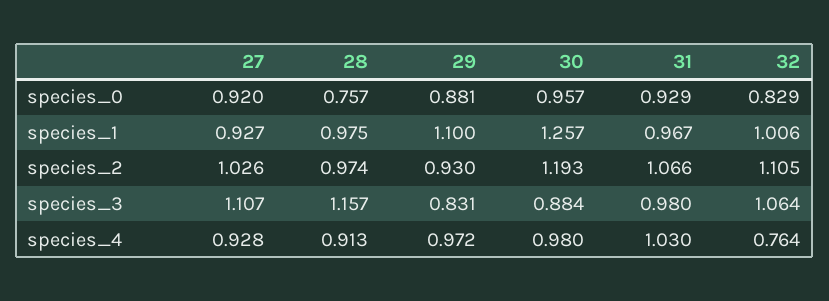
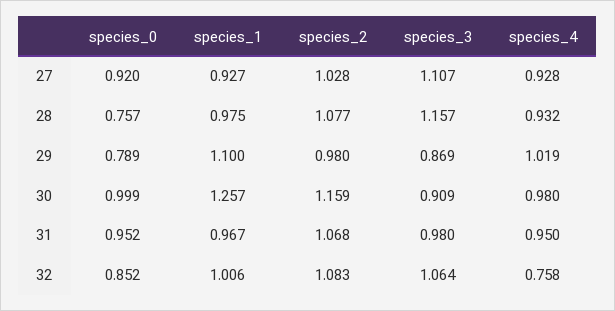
  {
    "27": {
      "species_0": 0.92,
      "species_1": 0.927,
-     "species_2": 1.026,
+     "species_2": 1.028,
      "species_3": 1.107,
      "species_4": 0.928
    },
    "28": {
      "species_0": 0.757,
      "species_1": 0.975,
-     "species_2": 0.974,
+     "species_2": 1.077,
      "species_3": 1.157,
-     "species_4": 0.913
+     "species_4": 0.932
    },
    "29": {
-     "species_0": 0.881,
+     "species_0": 0.789,
      "species_1": 1.1,
-     "species_2": 0.93,
+     "species_2": 0.98,
-     "species_3": 0.831,
+     "species_3": 0.869,
-     "species_4": 0.972
+     "species_4": 1.019
    },
    "30": {
-     "species_0": 0.957,
+     "species_0": 0.999,
      "species_1": 1.257,
-     "species_2": 1.193,
+     "species_2": 1.159,
-     "species_3": 0.884,
+     "species_3": 0.909,
      "species_4": 0.98
    },
    "31": {
-     "species_0": 0.929,
+     "species_0": 0.952,
      "species_1": 0.967,
-     "species_2": 1.066,
+     "species_2": 1.068,
      "species_3": 0.98,
-     "species_4": 1.03
+     "species_4": 0.95
    },
    "32": {
-     "species_0": 0.829,
+     "species_0": 0.852,
      "species_1": 1.006,
-     "species_2": 1.105,
+     "species_2": 1.083,
      "species_3": 1.064,
-     "species_4": 0.764
+     "species_4": 0.758
    }
  }

